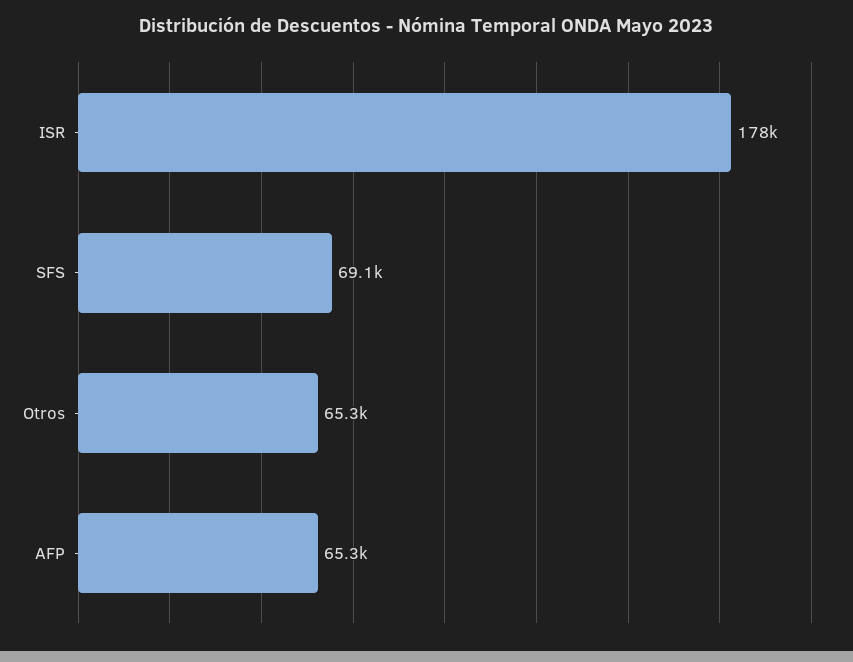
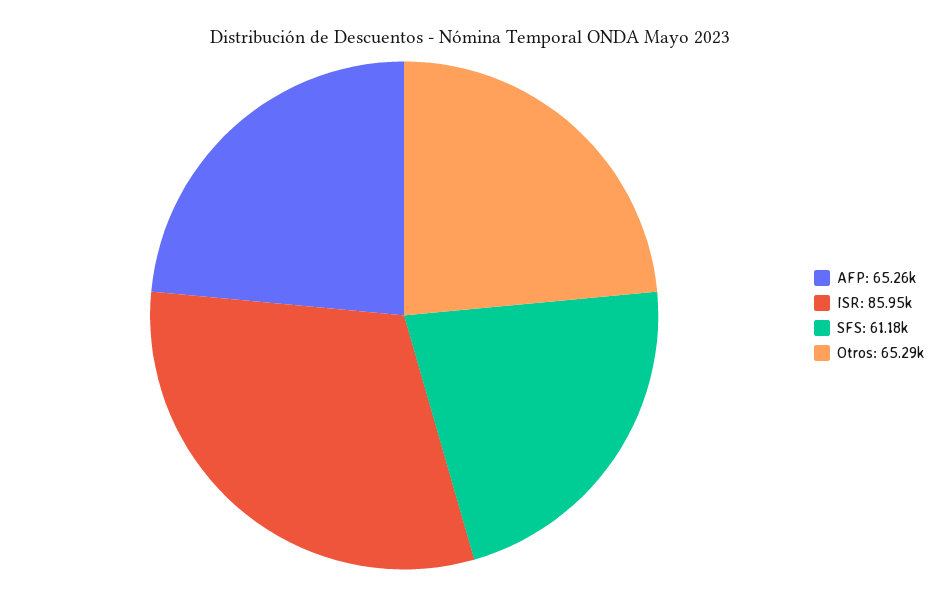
  {
-   "ISR": 178000,
+   "ISR": 85950,
-   "SFS": 69100,
+   "SFS": 61180,
    "Otros": 65290,
    "AFP": 65260
  }

